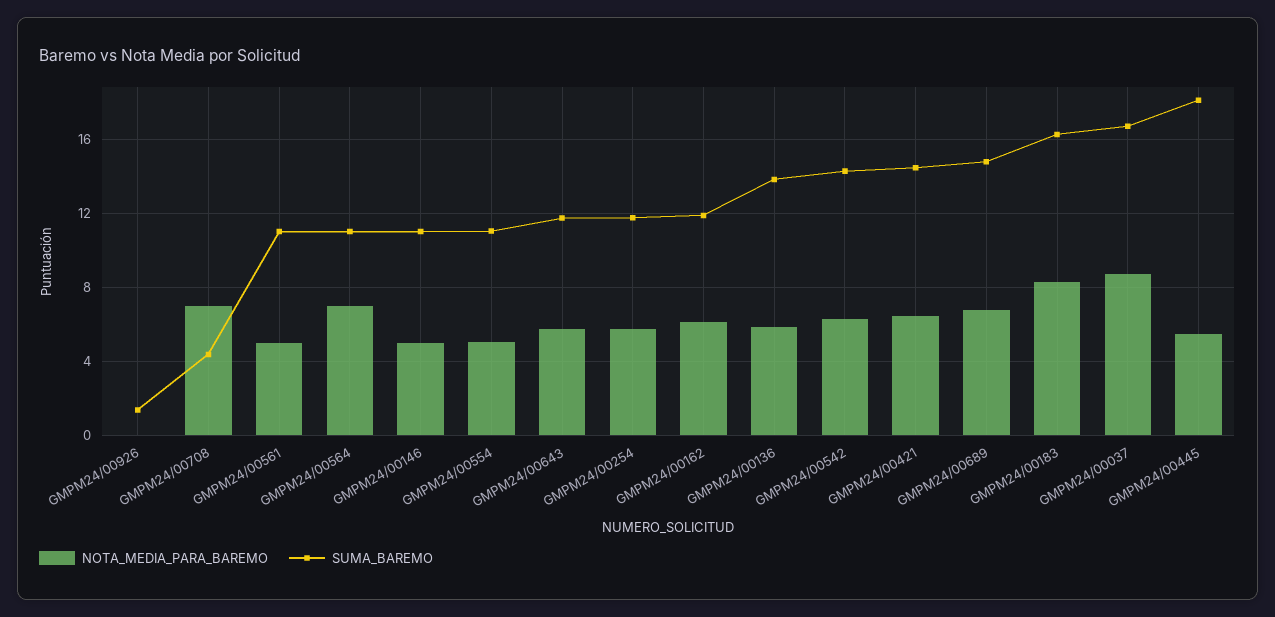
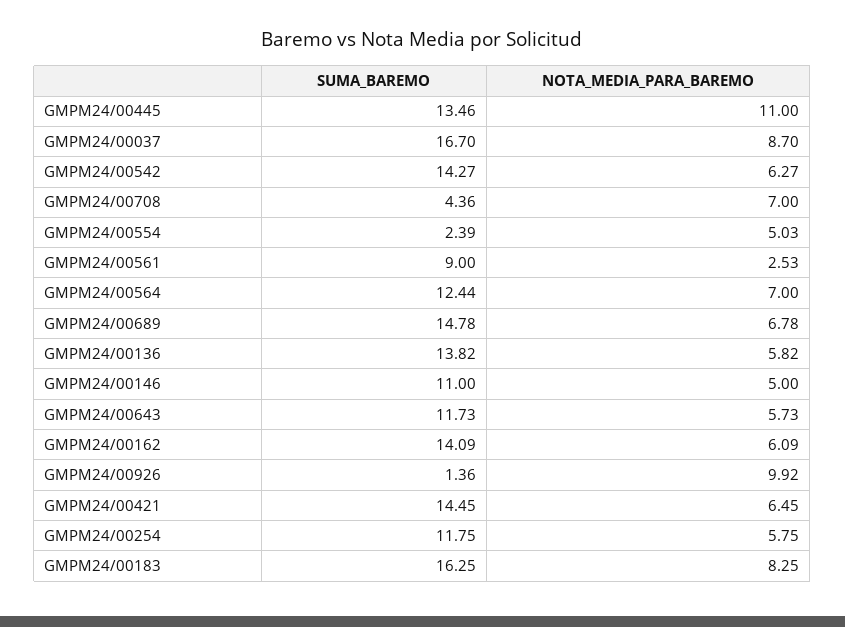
  {
    "NOTA_MEDIA_PARA_BAREMO": {
-     "GMPM24/00926": 0,
+     "GMPM24/00926": 9.92,
      "GMPM24/00708": 7,
-     "GMPM24/00561": 5,
+     "GMPM24/00561": 2.53,
      "GMPM24/00564": 7,
      "GMPM24/00146": 5,
      "GMPM24/00554": 5.03,
      "GMPM24/00643": 5.73,
      "GMPM24/00254": 5.75,
      "GMPM24/00162": 6.09,
      "GMPM24/00136": 5.82,
      "GMPM24/00542": 6.27,
      "GMPM24/00421": 6.45,
      "GMPM24/00689": 6.78,
      "GMPM24/00183": 8.25,
      "GMPM24/00037": 8.7,
-     "GMPM24/00445": 5.5
+     "GMPM24/00445": 11
    },
    "SUMA_BAREMO": {
      "GMPM24/00926": 1.36,
      "GMPM24/00708": 4.36,
-     "GMPM24/00561": 11,
+     "GMPM24/00561": 9,
-     "GMPM24/00564": 11,
+     "GMPM24/00564": 12.44,
      "GMPM24/00146": 11,
-     "GMPM24/00554": 11,
+     "GMPM24/00554": 2.39,
      "GMPM24/00643": 11.73,
      "GMPM24/00254": 11.75,
-     "GMPM24/00162": 12,
+     "GMPM24/00162": 14.09,
      "GMPM24/00136": 13.82,
      "GMPM24/00542": 14.27,
      "GMPM24/00421": 14.45,
      "GMPM24/00689": 14.78,
      "GMPM24/00183": 16.25,
      "GMPM24/00037": 16.7,
-     "GMPM24/00445": 18
+     "GMPM24/00445": 13.46
    }
  }

